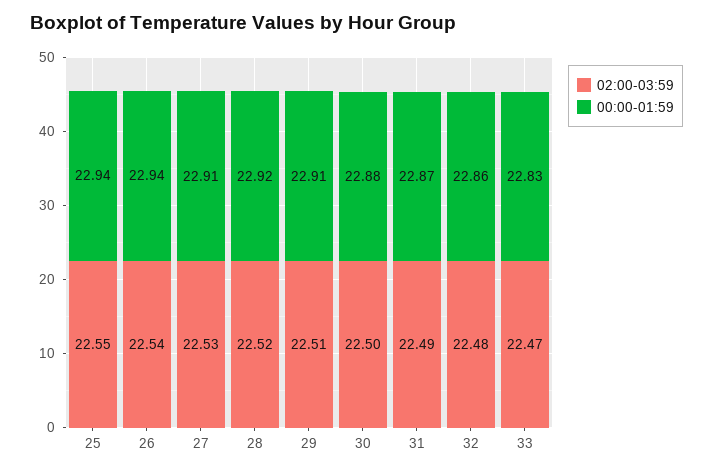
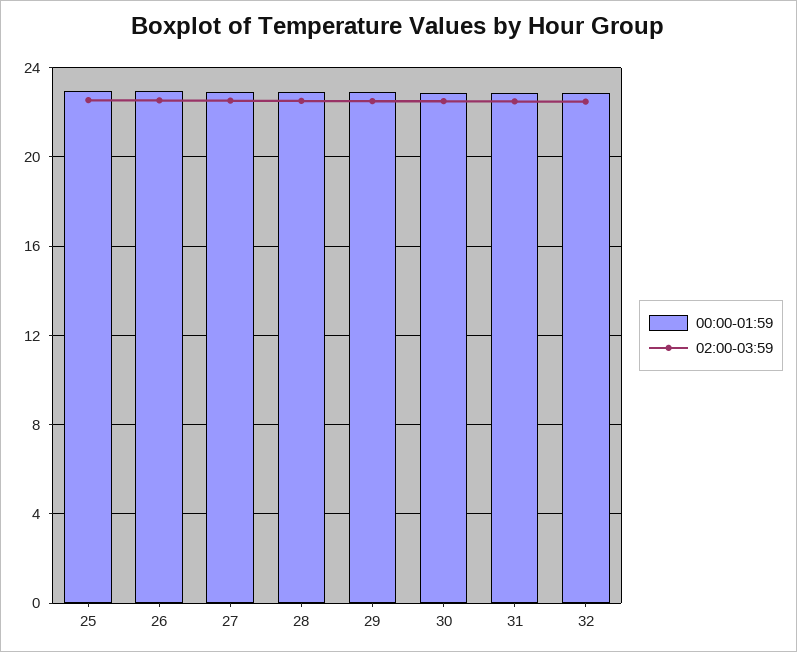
  {
    "02:00-03:59": {
      "25": 22.55,
      "26": 22.54,
      "27": 22.53,
      "28": 22.52,
      "29": 22.51,
      "30": 22.5,
      "31": 22.49,
-     "32": 22.48,
+     "32": 22.48
-     "33": 22.47
    },
    "00:00-01:59": {
      "25": 22.94,
      "26": 22.94,
      "27": 22.91,
      "28": 22.92,
      "29": 22.91,
      "30": 22.88,
      "31": 22.87,
-     "32": 22.86,
+     "32": 22.86
-     "33": 22.83
    }
  }

